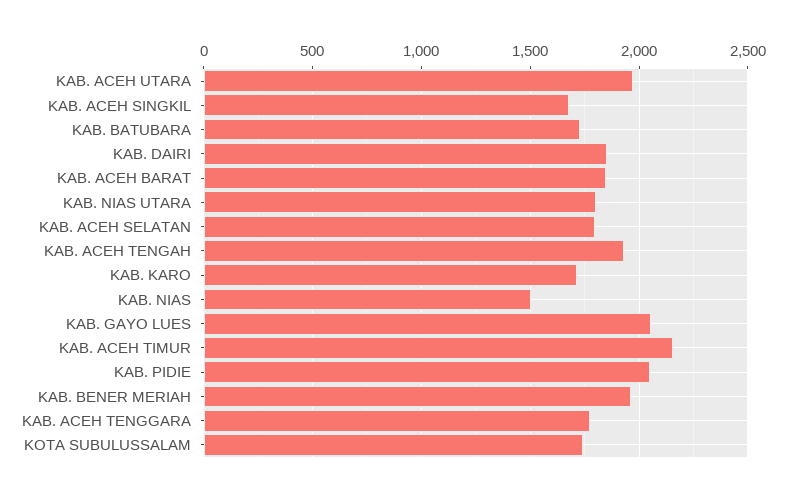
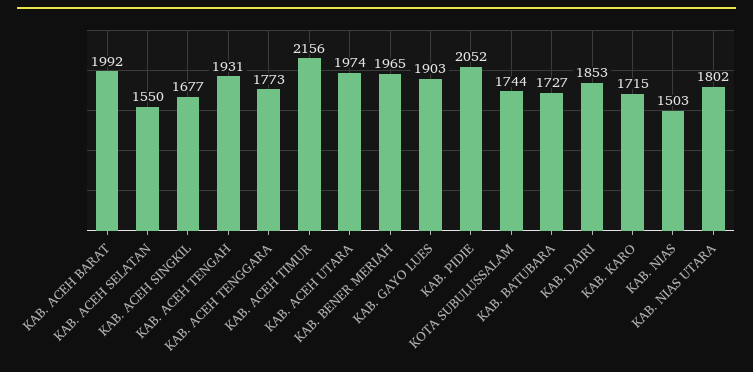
  {
    "KAB. ACEH UTARA": 1974,
    "KAB. ACEH SINGKIL": 1677,
    "KAB. BATUBARA": 1727,
    "KAB. DAIRI": 1853,
-   "KAB. ACEH BARAT": 1850,
+   "KAB. ACEH BARAT": 1992,
    "KAB. NIAS UTARA": 1802,
-   "KAB. ACEH SELATAN": 1800,
+   "KAB. ACEH SELATAN": 1550,
    "KAB. ACEH TENGAH": 1931,
    "KAB. KARO": 1715,
    "KAB. NIAS": 1503,
-   "KAB. GAYO LUES": 2050,
+   "KAB. GAYO LUES": 1903,
    "KAB. ACEH TIMUR": 2156,
    "KAB. PIDIE": 2052,
    "KAB. BENER MERIAH": 1965,
    "KAB. ACEH TENGGARA": 1773,
    "KOTA SUBULUSSALAM": 1744
  }

